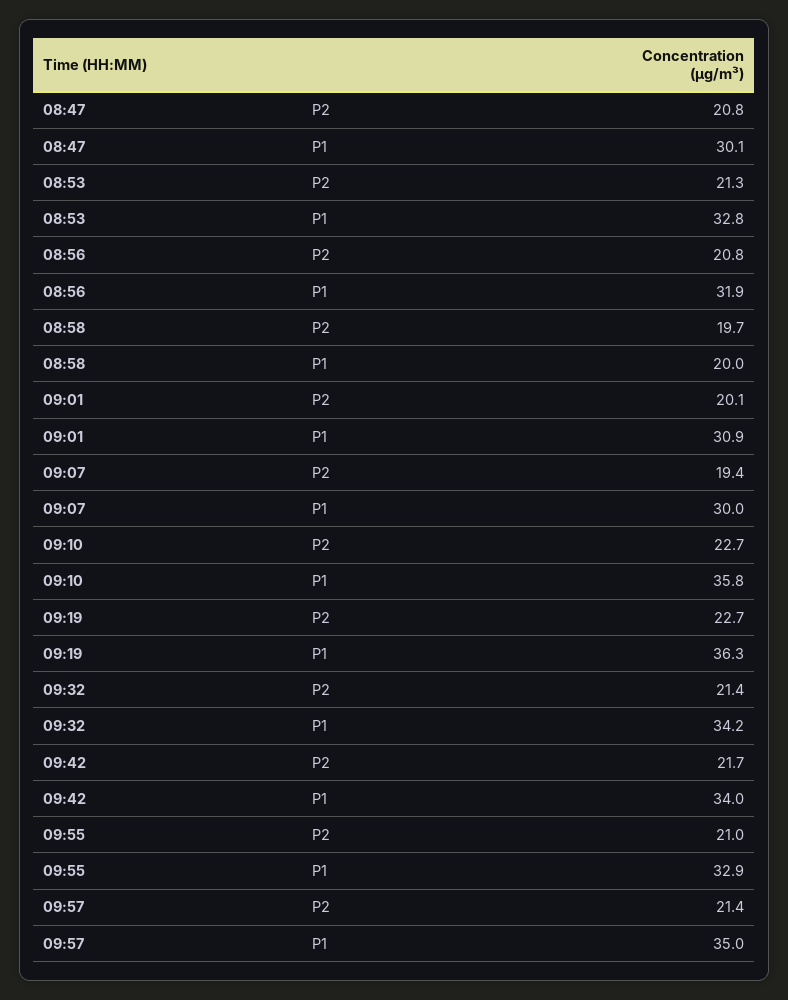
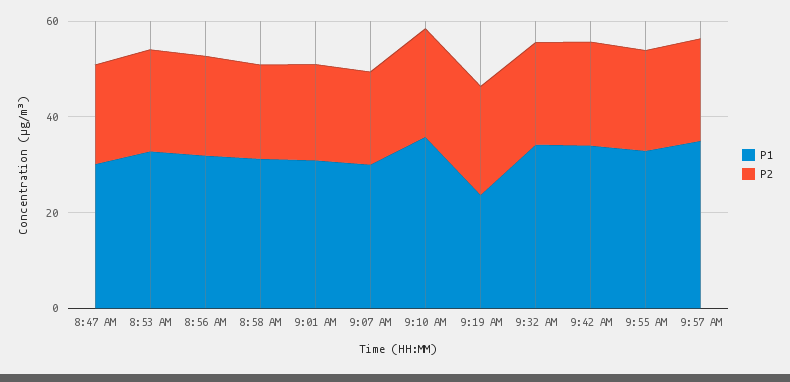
  {
    "P2": {
      "08:47": 20.8,
      "08:53": 21.3,
      "08:56": 20.8,
      "08:58": 19.7,
      "09:01": 20.1,
      "09:07": 19.4,
      "09:10": 22.7,
      "09:19": 22.7,
      "09:32": 21.4,
      "09:42": 21.7,
      "09:55": 21,
      "09:57": 21.4
    },
    "P1": {
      "08:47": 30.1,
      "08:53": 32.8,
      "08:56": 31.9,
-     "08:58": 20,
+     "08:58": 30,
      "09:01": 30.9,
      "09:07": 30,
      "09:10": 35.8,
-     "09:19": 36.3,
+     "09:19": 25,
      "09:32": 34.2,
      "09:42": 34,
      "09:55": 32.9,
      "09:57": 35
    }
  }

